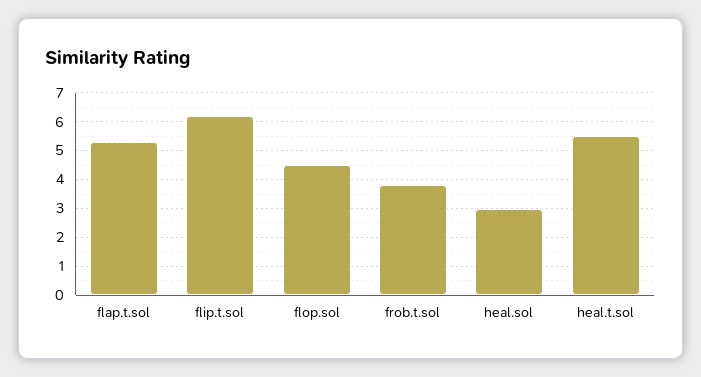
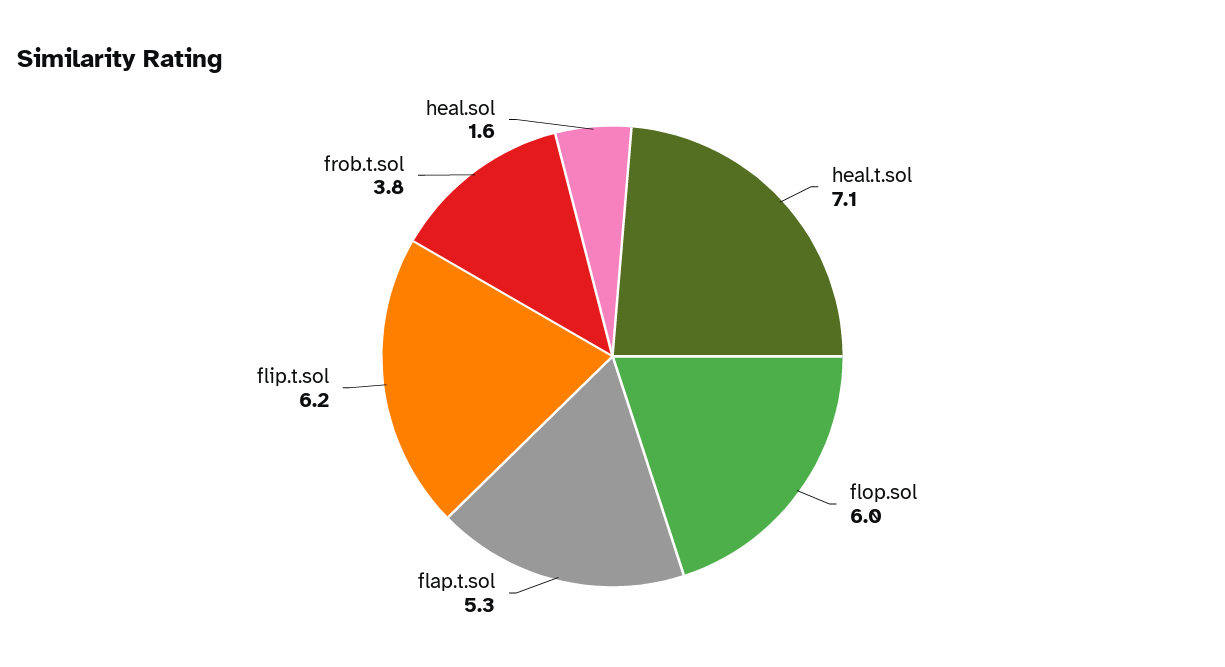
  {
    "flap.t.sol": 5.3,
    "flip.t.sol": 6.2,
-   "flop.sol": 4.5,
+   "flop.sol": 6,
    "frob.t.sol": 3.8,
-   "heal.sol": 3,
+   "heal.sol": 1.6,
-   "heal.t.sol": 5.5
+   "heal.t.sol": 7.1
  }

